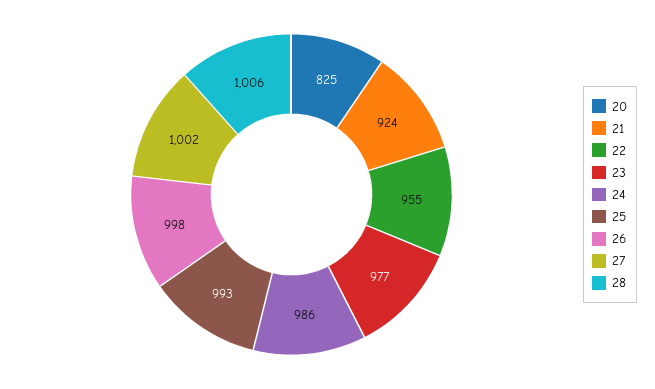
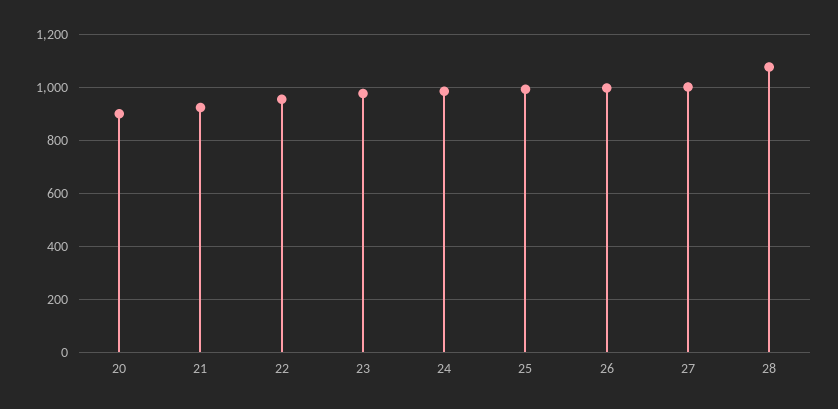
  {
-   "20": 825,
+   "20": 900,
    "21": 924,
    "22": 955,
    "23": 977,
    "24": 986,
    "25": 993,
    "26": 998,
    "27": 1002,
-   "28": 1006
+   "28": 1075
  }

